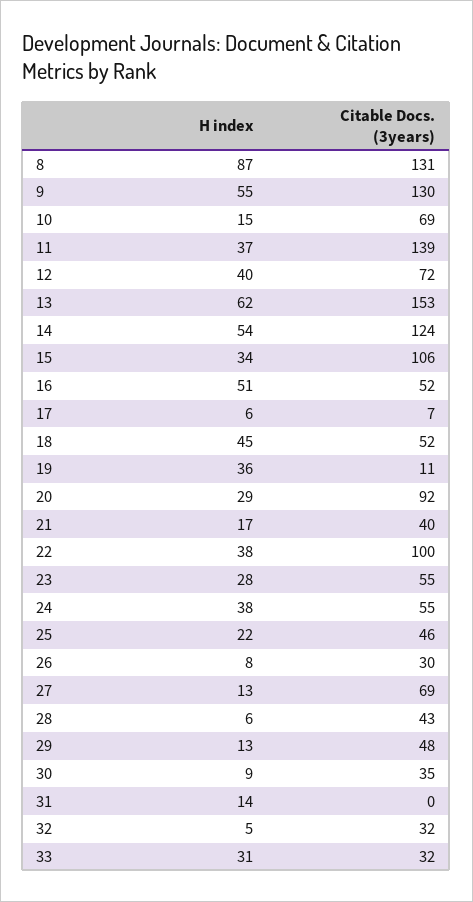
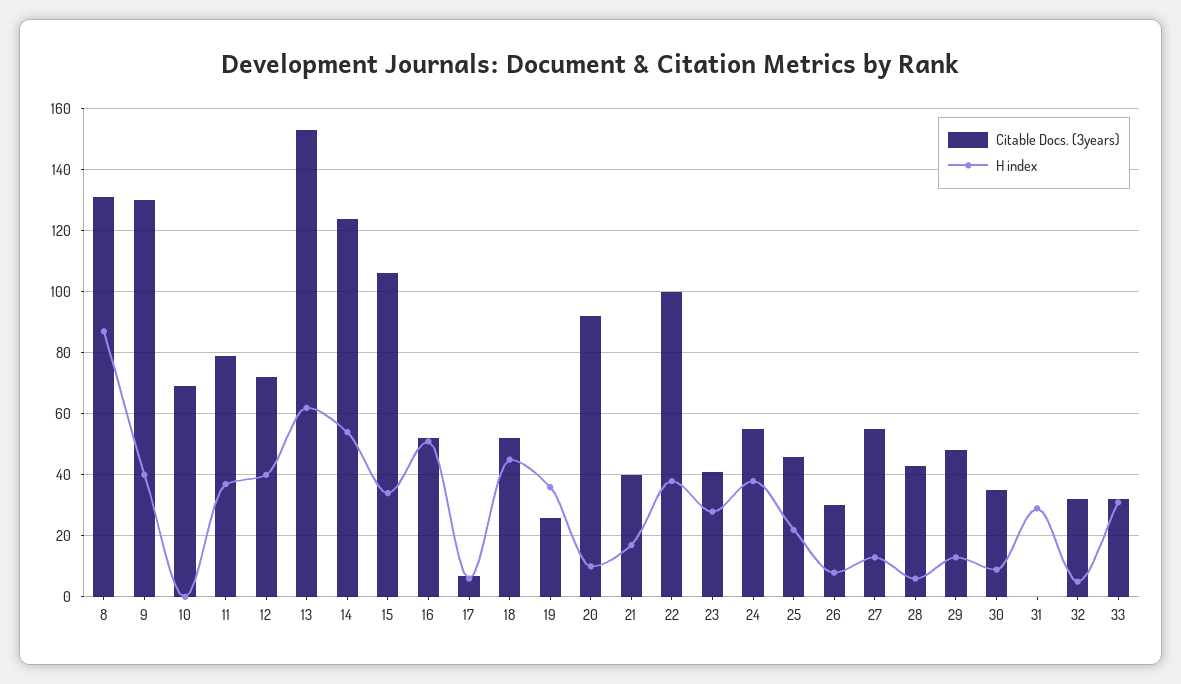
  {
    "H index": {
      "8": 87,
-     "9": 55,
+     "9": 40,
-     "10": 15,
+     "10": 0,
      "11": 37,
      "12": 40,
      "13": 62,
      "14": 54,
      "15": 34,
      "16": 51,
      "17": 6,
      "18": 45,
      "19": 36,
-     "20": 29,
+     "20": 10,
      "21": 17,
      "22": 38,
      "23": 28,
      "24": 38,
      "25": 22,
      "26": 8,
      "27": 13,
      "28": 6,
      "29": 13,
      "30": 9,
-     "31": 14,
+     "31": 30,
      "32": 5,
      "33": 31
    },
    "Citable Docs. (3years)": {
      "8": 131,
      "9": 130,
      "10": 69,
-     "11": 139,
+     "11": 80,
      "12": 72,
      "13": 153,
      "14": 124,
      "15": 106,
      "16": 52,
      "17": 7,
      "18": 52,
-     "19": 11,
+     "19": 25,
      "20": 92,
      "21": 40,
      "22": 100,
-     "23": 55,
+     "23": 40,
      "24": 55,
      "25": 46,
      "26": 30,
-     "27": 69,
+     "27": 55,
      "28": 43,
      "29": 48,
      "30": 35,
      "31": 0,
      "32": 32,
      "33": 32
    }
  }

